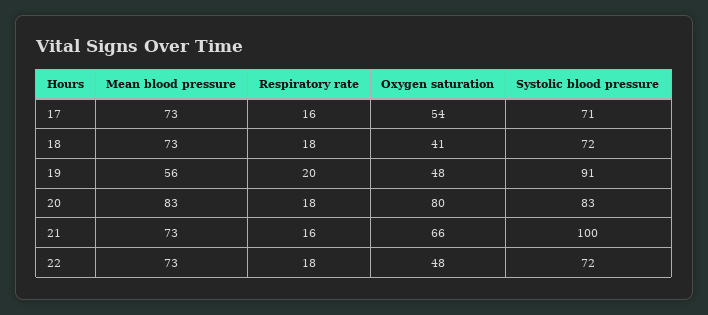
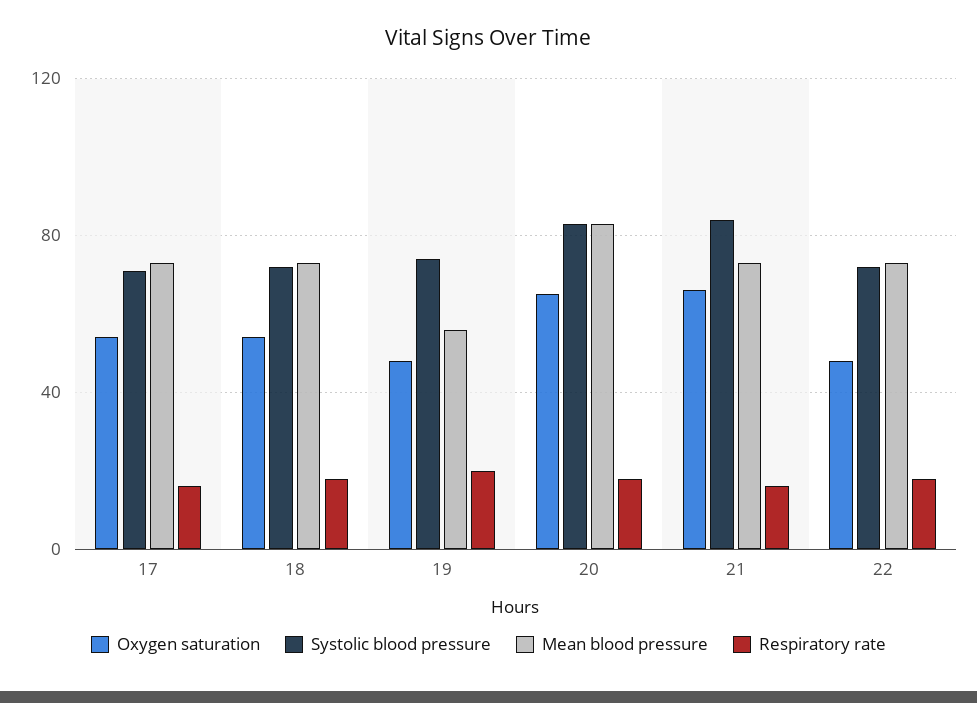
  {
    "Mean blood pressure": {
      "17": 73,
      "18": 73,
      "19": 56,
      "20": 83,
      "21": 73,
      "22": 73
    },
    "Respiratory rate": {
      "17": 16,
      "18": 18,
      "19": 20,
      "20": 18,
      "21": 16,
      "22": 18
    },
    "Oxygen saturation": {
      "17": 54,
-     "18": 41,
+     "18": 55,
      "19": 48,
-     "20": 80,
+     "20": 65,
      "21": 66,
      "22": 48
    },
    "Systolic blood pressure": {
      "17": 71,
      "18": 72,
-     "19": 91,
+     "19": 75,
      "20": 83,
-     "21": 100,
+     "21": 85,
      "22": 72
    }
  }

